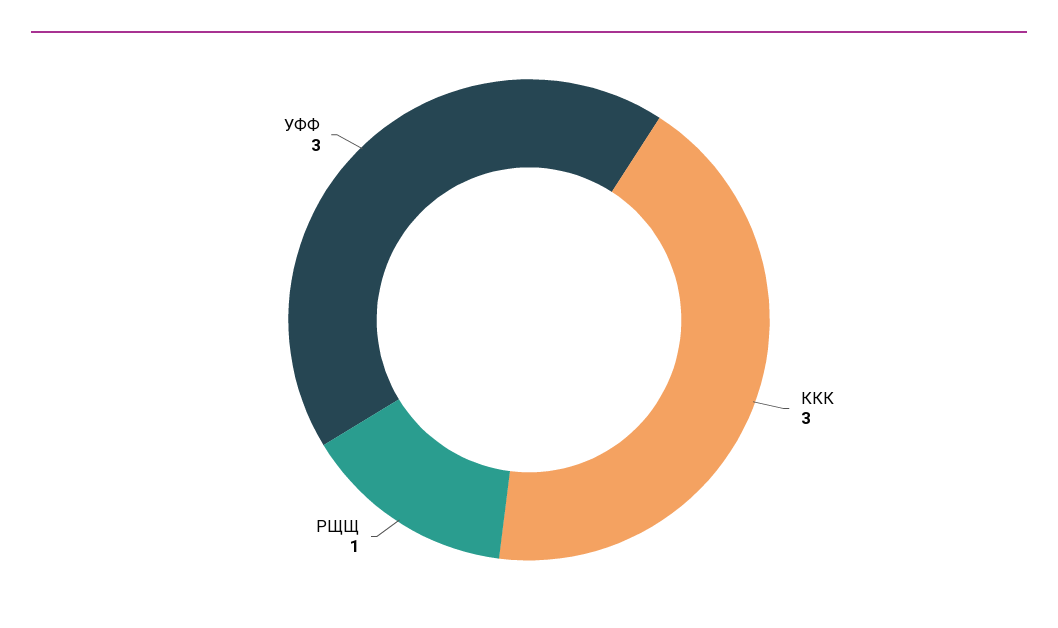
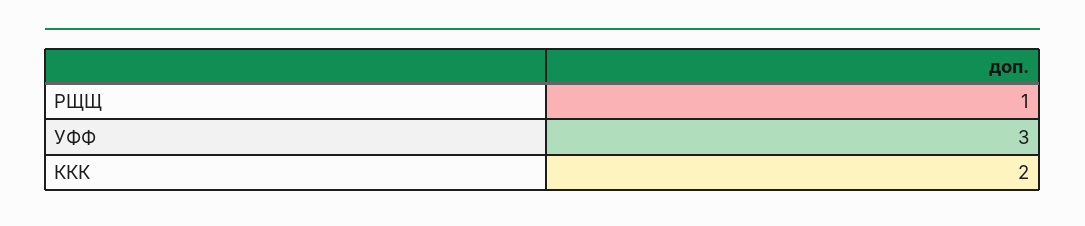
  {
-   "ККК": 3,
+   "ККК": 2,
    "РЩЩ": 1,
    "УФФ": 3
  }

